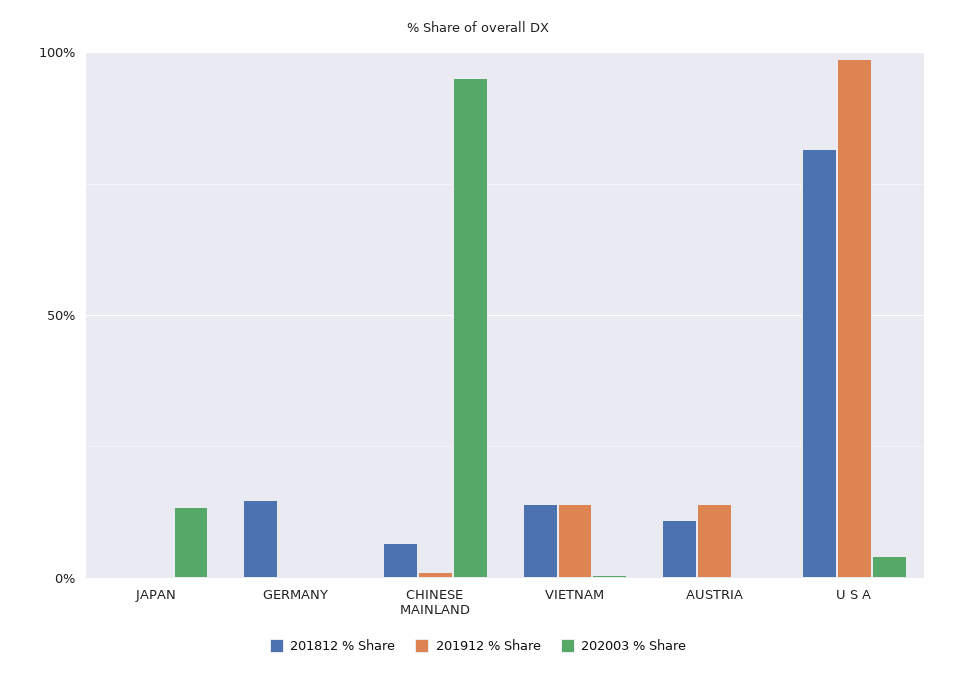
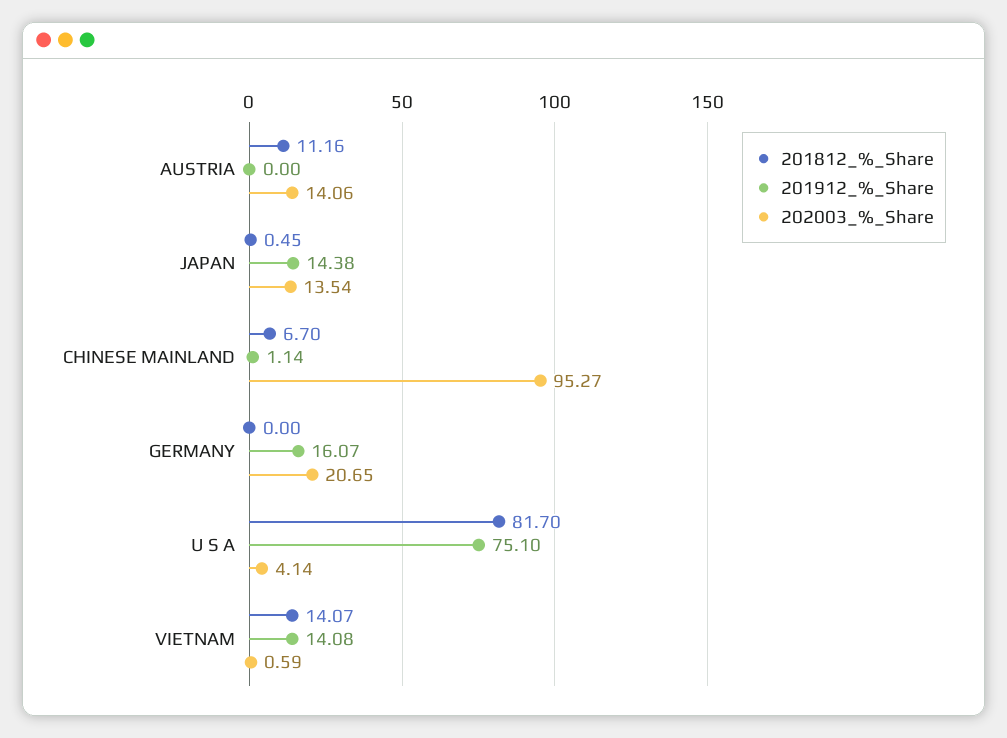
  {
    "201812 % Share": {
      "JAPAN": 0.45,
-     "GERMANY": 15,
+     "GERMANY": 0,
      "CHINESE MAINLAND": 6.7,
      "VIETNAM": 14.07,
      "AUSTRIA": 11.16,
      "U S A": 81.7
    },
    "201912 % Share": {
-     "JAPAN": 0,
+     "JAPAN": 14.38,
-     "GERMANY": 0,
+     "GERMANY": 16.07,
      "CHINESE MAINLAND": 1.14,
      "VIETNAM": 14.08,
-     "AUSTRIA": 15,
+     "AUSTRIA": 0,
-     "U S A": 100
+     "U S A": 75.1
    },
    "202003 % Share": {
      "JAPAN": 13.54,
-     "GERMANY": 0,
+     "GERMANY": 20.65,
      "CHINESE MAINLAND": 95.27,
      "VIETNAM": 0.59,
-     "AUSTRIA": 0,
+     "AUSTRIA": 14.06,
      "U S A": 4.14
    }
  }

